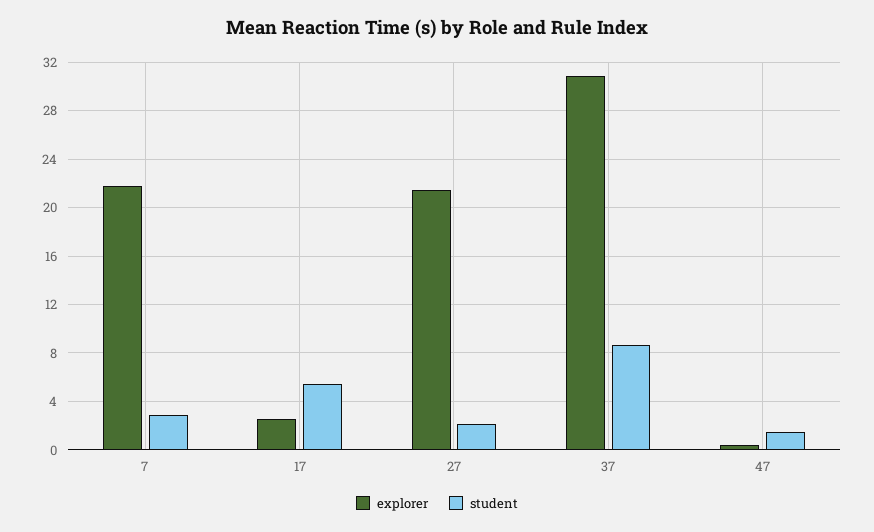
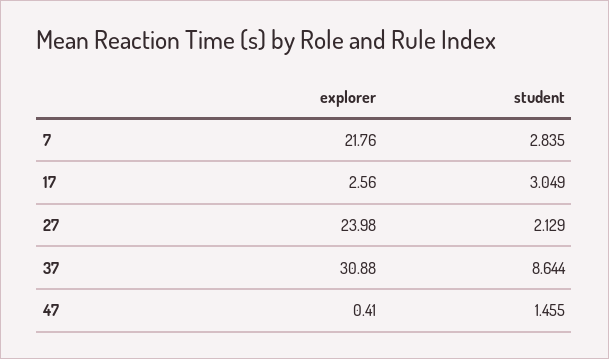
  {
    "explorer": {
      "7": 21.76,
      "17": 2.56,
-     "27": 21.5,
+     "27": 23.98,
      "37": 30.88,
      "47": 0.41
    },
    "student": {
      "7": 2.835,
-     "17": 5.5,
+     "17": 3.049,
      "27": 2.129,
      "37": 8.644,
      "47": 1.455
    }
  }

